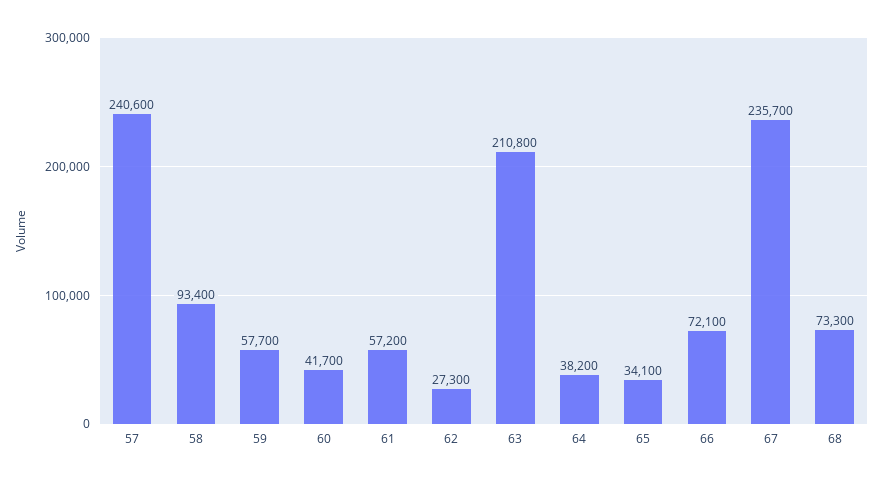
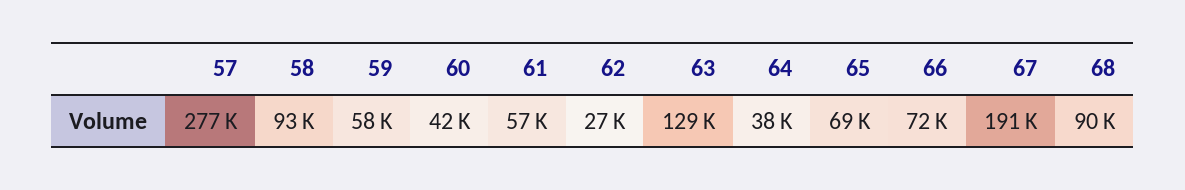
  {
-   "57": 240600,
+   "57": 277000,
    "58": 93400,
    "59": 57700,
    "60": 41700,
    "61": 57200,
    "62": 27300,
-   "63": 210800,
+   "63": 129000,
    "64": 38200,
-   "65": 34100,
+   "65": 69000,
    "66": 72100,
-   "67": 235700,
+   "67": 191000,
-   "68": 73300
+   "68": 90000
  }

